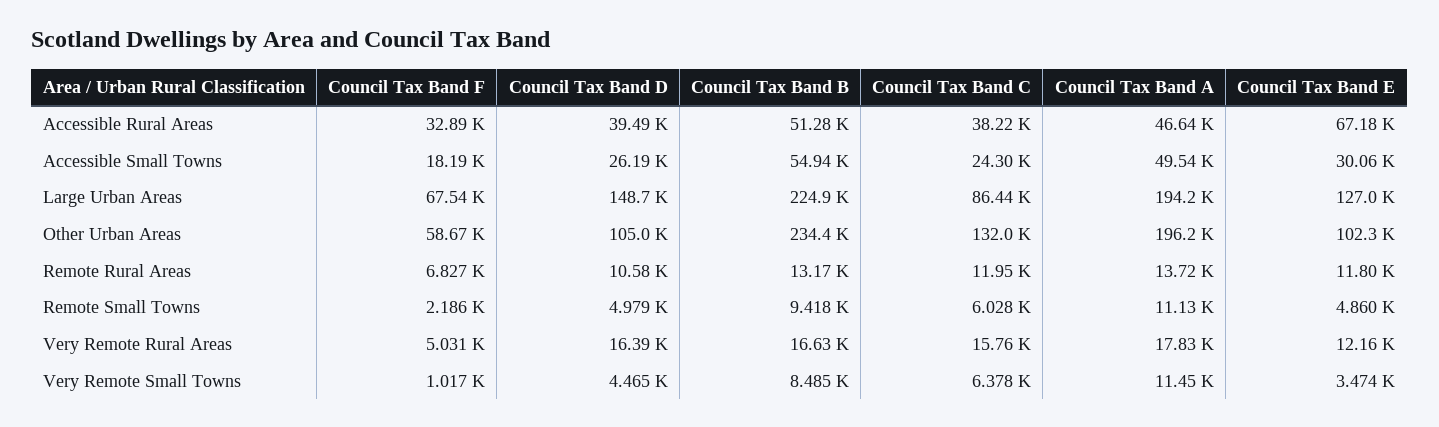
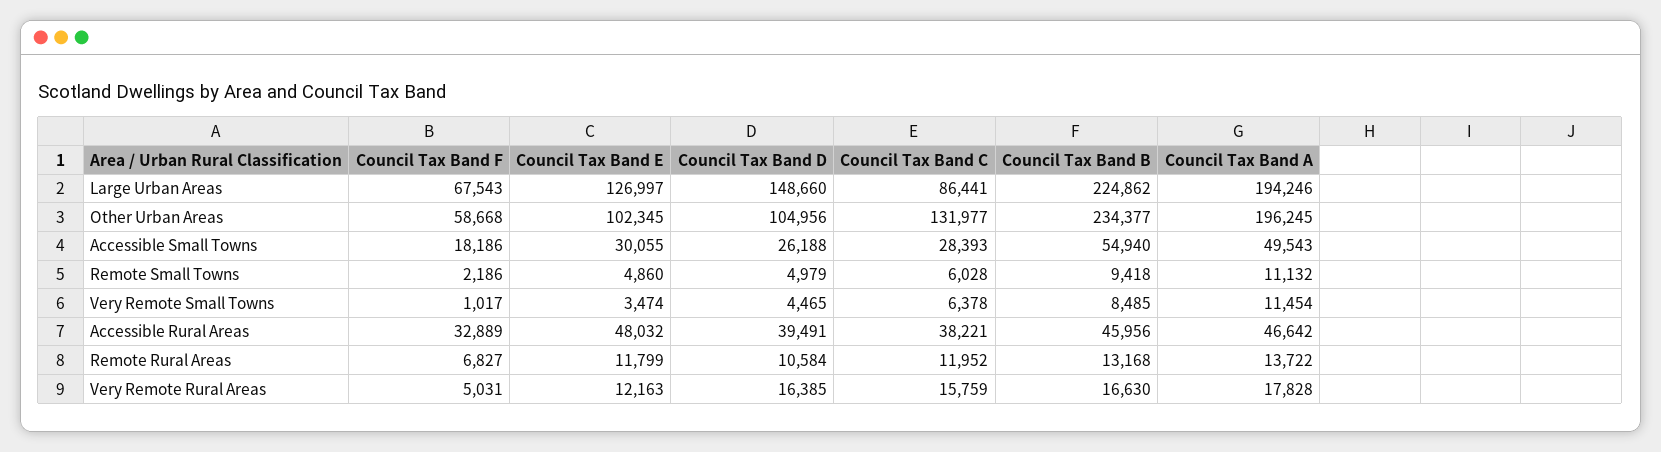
  {
    "Council Tax Band F": {
      "Accessible Rural Areas": 32889,
      "Accessible Small Towns": 18186,
      "Large Urban Areas": 67543,
      "Other Urban Areas": 58668,
      "Remote Rural Areas": 6827,
      "Remote Small Towns": 2186,
      "Very Remote Rural Areas": 5031,
      "Very Remote Small Towns": 1017
    },
    "Council Tax Band D": {
      "Accessible Rural Areas": 39491,
      "Accessible Small Towns": 26188,
      "Large Urban Areas": 148660,
      "Other Urban Areas": 104956,
      "Remote Rural Areas": 10584,
      "Remote Small Towns": 4979,
      "Very Remote Rural Areas": 16385,
      "Very Remote Small Towns": 4465
    },
    "Council Tax Band B": {
-     "Accessible Rural Areas": 51280,
+     "Accessible Rural Areas": 45956,
      "Accessible Small Towns": 54940,
      "Large Urban Areas": 224862,
      "Other Urban Areas": 234377,
      "Remote Rural Areas": 13168,
      "Remote Small Towns": 9418,
      "Very Remote Rural Areas": 16630,
      "Very Remote Small Towns": 8485
    },
    "Council Tax Band C": {
      "Accessible Rural Areas": 38221,
-     "Accessible Small Towns": 24300,
+     "Accessible Small Towns": 28393,
      "Large Urban Areas": 86441,
      "Other Urban Areas": 131977,
      "Remote Rural Areas": 11952,
      "Remote Small Towns": 6028,
      "Very Remote Rural Areas": 15759,
      "Very Remote Small Towns": 6378
    },
    "Council Tax Band A": {
      "Accessible Rural Areas": 46642,
      "Accessible Small Towns": 49543,
      "Large Urban Areas": 194246,
      "Other Urban Areas": 196245,
      "Remote Rural Areas": 13722,
      "Remote Small Towns": 11132,
      "Very Remote Rural Areas": 17828,
      "Very Remote Small Towns": 11454
    },
    "Council Tax Band E": {
-     "Accessible Rural Areas": 67180,
+     "Accessible Rural Areas": 48032,
      "Accessible Small Towns": 30055,
      "Large Urban Areas": 126997,
      "Other Urban Areas": 102345,
      "Remote Rural Areas": 11799,
      "Remote Small Towns": 4860,
      "Very Remote Rural Areas": 12163,
      "Very Remote Small Towns": 3474
    }
  }

